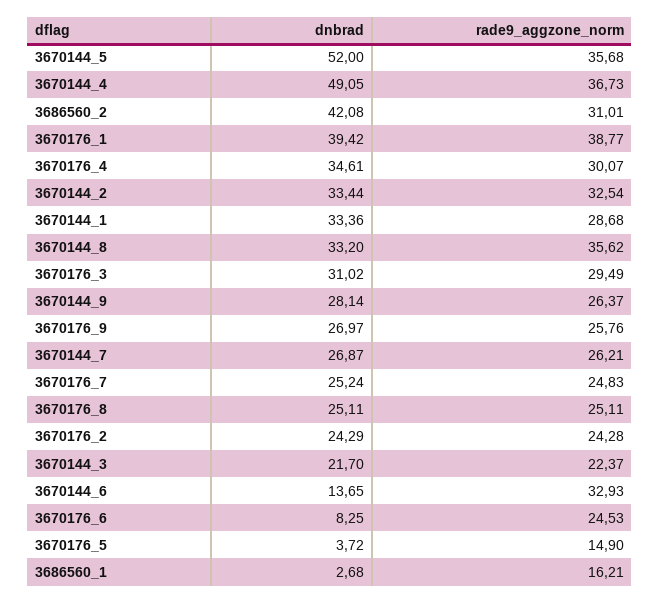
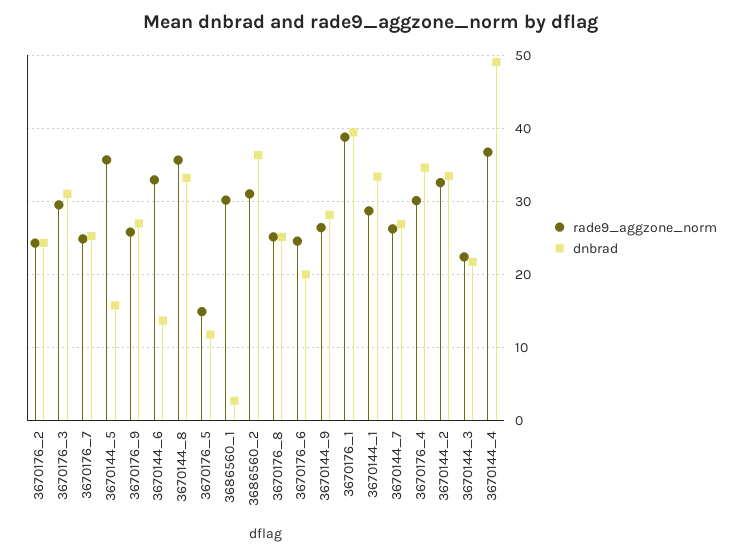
  {
    "dnbrad": {
-     "3670144_5": 52,
+     "3670144_5": 16,
      "3670144_4": 49.05,
-     "3686560_2": 42.08,
+     "3686560_2": 36,
      "3670176_1": 39.42,
      "3670176_4": 34.61,
      "3670144_2": 33.44,
      "3670144_1": 33.36,
      "3670144_8": 33.2,
      "3670176_3": 31.02,
      "3670144_9": 28.14,
      "3670176_9": 26.97,
      "3670144_7": 26.87,
      "3670176_7": 25.24,
      "3670176_8": 25.11,
      "3670176_2": 24.29,
      "3670144_3": 21.7,
      "3670144_6": 13.65,
-     "3670176_6": 8.25,
+     "3670176_6": 20,
-     "3670176_5": 3.72,
+     "3670176_5": 12,
      "3686560_1": 2.68
    },
    "rade9_aggzone_norm": {
      "3670144_5": 35.68,
      "3670144_4": 36.73,
      "3686560_2": 31.01,
      "3670176_1": 38.77,
      "3670176_4": 30.07,
      "3670144_2": 32.54,
      "3670144_1": 28.68,
      "3670144_8": 35.62,
      "3670176_3": 29.49,
      "3670144_9": 26.37,
      "3670176_9": 25.76,
      "3670144_7": 26.21,
      "3670176_7": 24.83,
      "3670176_8": 25.11,
      "3670176_2": 24.28,
      "3670144_3": 22.37,
      "3670144_6": 32.93,
      "3670176_6": 24.53,
      "3670176_5": 14.9,
-     "3686560_1": 16.21
+     "3686560_1": 30
    }
  }

